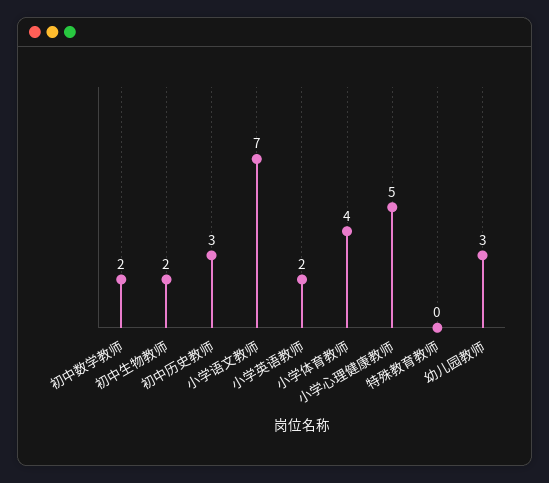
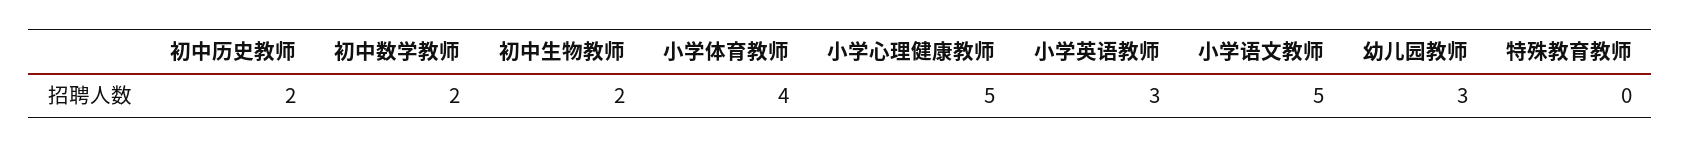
  {
    "初中数学教师": 2,
    "初中生物教师": 2,
-   "初中历史教师": 3,
+   "初中历史教师": 2,
-   "小学语文教师": 7,
+   "小学语文教师": 5,
-   "小学英语教师": 2,
+   "小学英语教师": 3,
    "小学体育教师": 4,
    "小学心理健康教师": 5,
    "特殊教育教师": 0,
    "幼儿园教师": 3
  }

